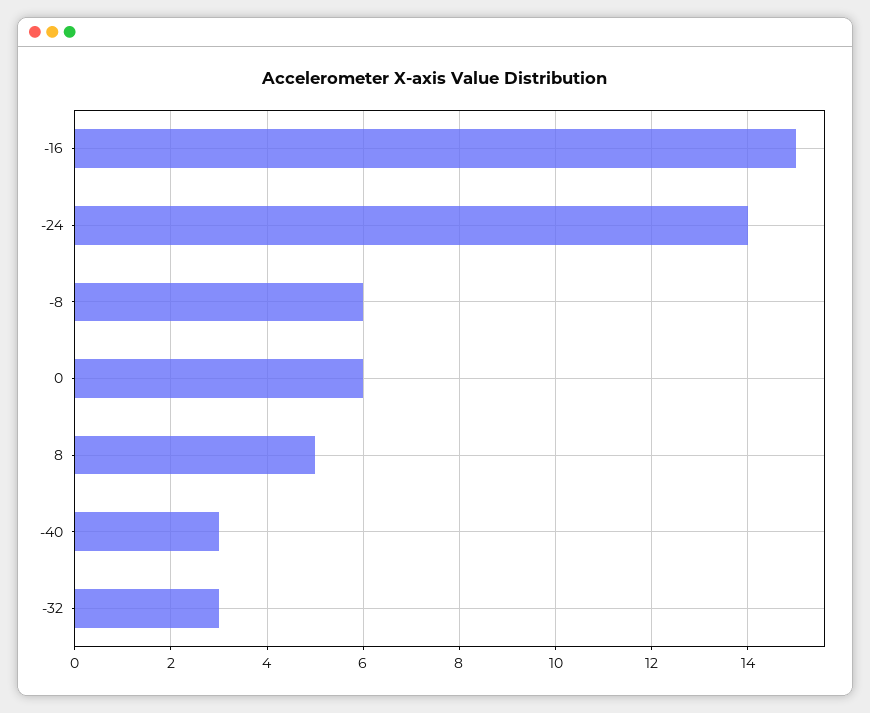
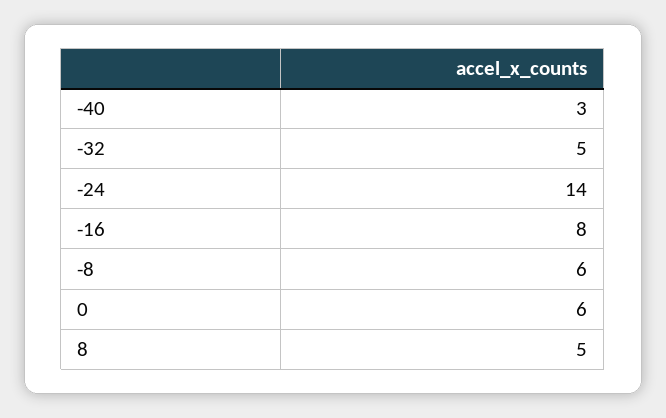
  {
-   "-16": 15,
+   "-16": 8,
    "-24": 14,
    "-8": 6,
    "0": 6,
    "8": 5,
    "-40": 3,
-   "-32": 3
+   "-32": 5
  }

